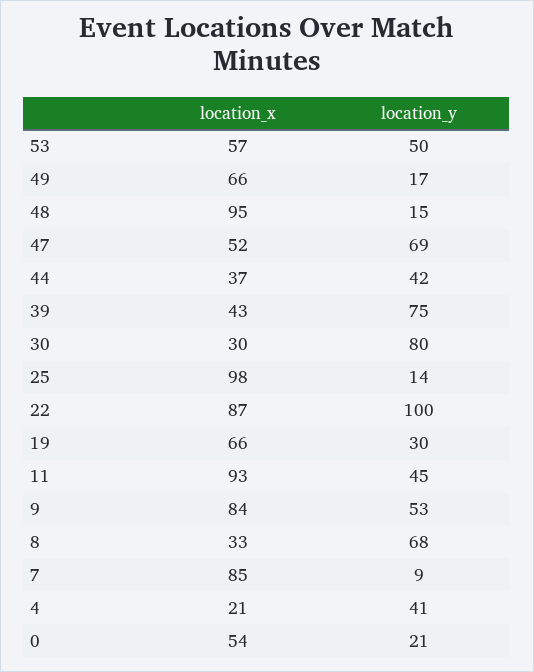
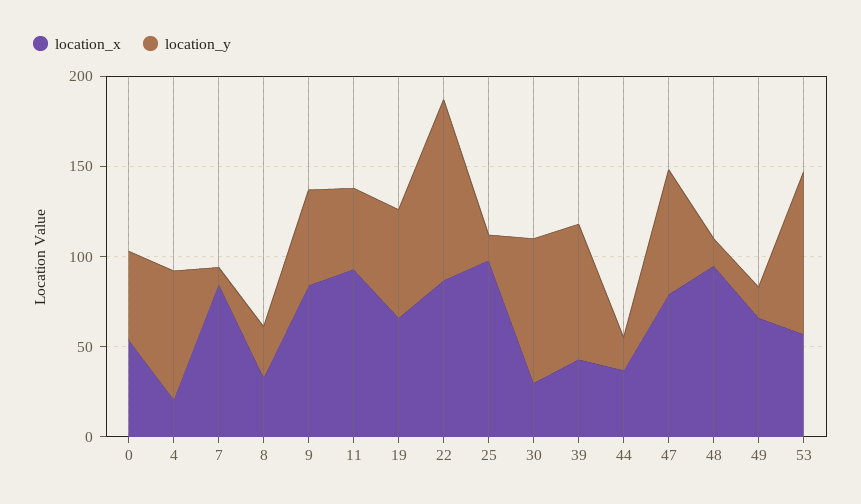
  {
    "location_x": {
      "53": 57,
      "49": 66,
      "48": 95,
-     "47": 52,
+     "47": 80,
      "44": 37,
      "39": 43,
      "30": 30,
      "25": 98,
      "22": 87,
      "19": 66,
      "11": 93,
      "9": 84,
      "8": 33,
      "7": 85,
      "4": 21,
      "0": 54
    },
    "location_y": {
-     "53": 50,
+     "53": 90,
      "49": 17,
      "48": 15,
      "47": 69,
-     "44": 42,
+     "44": 20,
      "39": 75,
      "30": 80,
      "25": 14,
      "22": 100,
-     "19": 30,
+     "19": 60,
      "11": 45,
      "9": 53,
-     "8": 68,
+     "8": 30,
      "7": 9,
-     "4": 41,
+     "4": 70,
-     "0": 21
+     "0": 50
    }
  }

